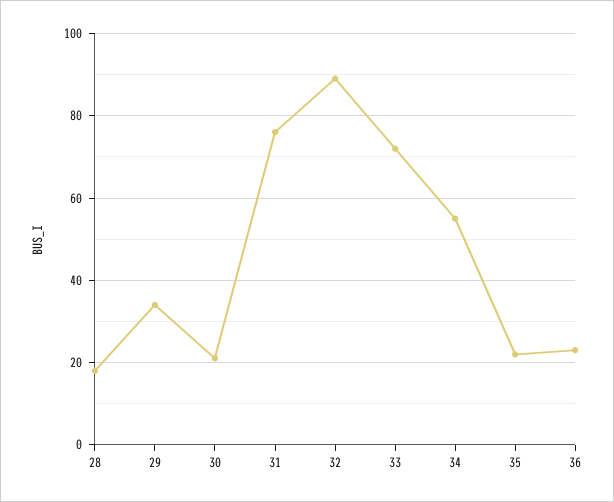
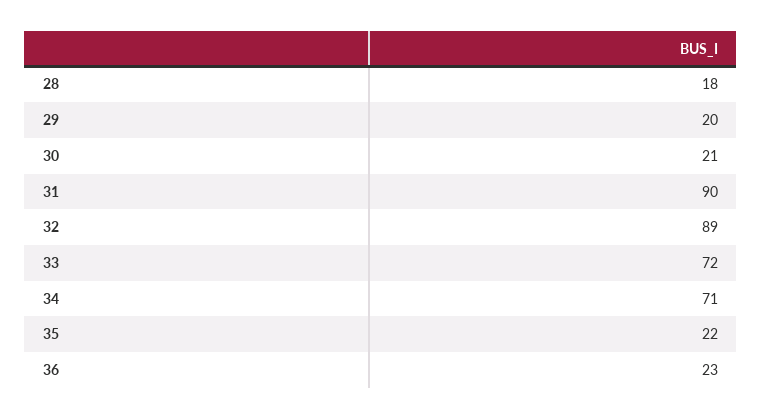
  {
    "28": 18,
-   "29": 35,
+   "29": 20,
    "30": 21,
-   "31": 75,
+   "31": 90,
    "32": 89,
    "33": 72,
-   "34": 55,
+   "34": 71,
    "35": 22,
    "36": 23
  }

